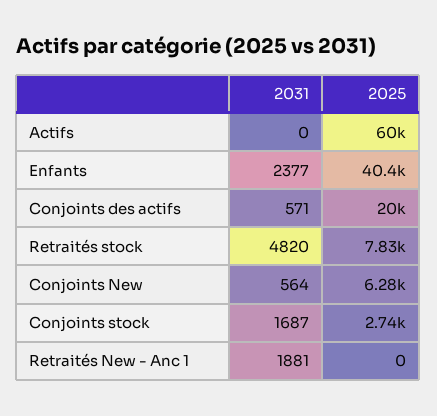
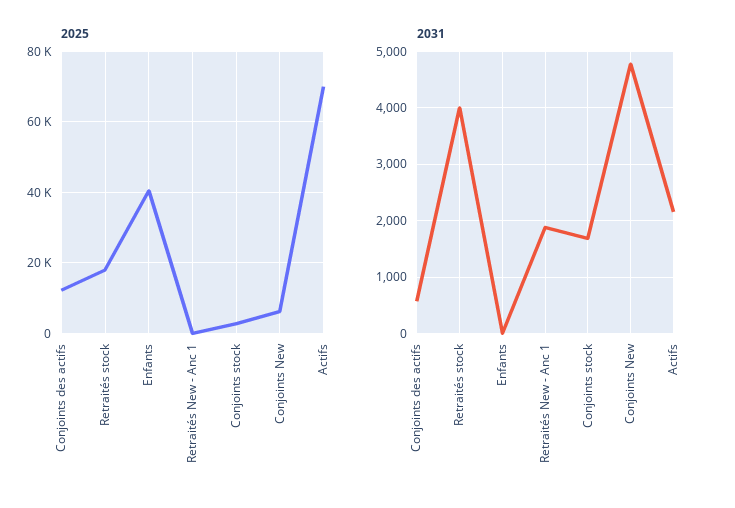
  {
    "2031": {
-     "Actifs": 0,
+     "Actifs": 2200,
-     "Enfants": 2377,
+     "Enfants": 0,
      "Conjoints des actifs": 571,
-     "Retraités stock": 4820,
+     "Retraités stock": 4000,
-     "Conjoints New": 564,
+     "Conjoints New": 4800,
      "Conjoints stock": 1687,
      "Retraités New - Anc 1": 1881
    },
    "2025": {
-     "Actifs": 60000,
+     "Actifs": 70000,
      "Enfants": 40400,
-     "Conjoints des actifs": 20000,
+     "Conjoints des actifs": 12000,
-     "Retraités stock": 7830,
+     "Retraités stock": 18000,
      "Conjoints New": 6280,
      "Conjoints stock": 2740,
      "Retraités New - Anc 1": 0
    }
  }

